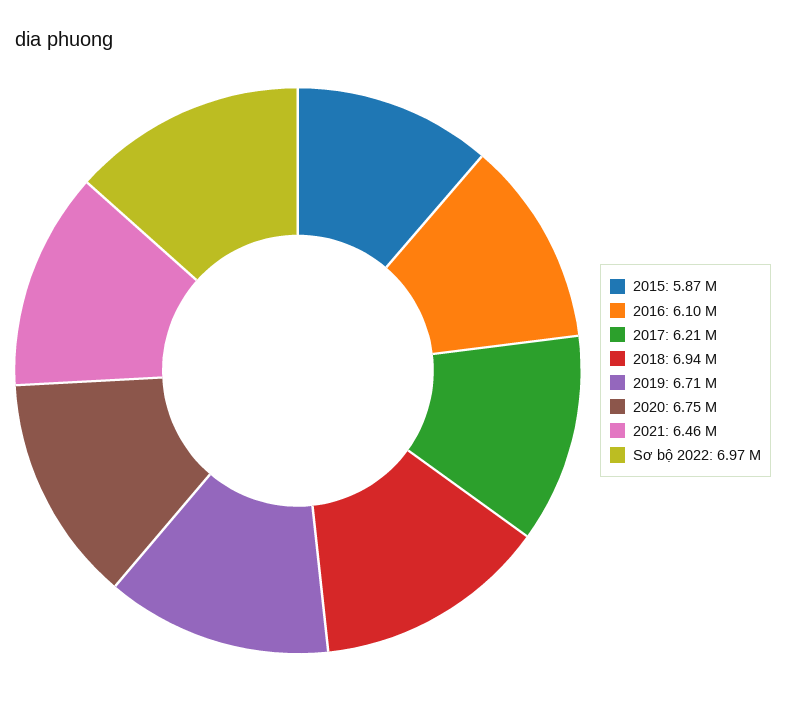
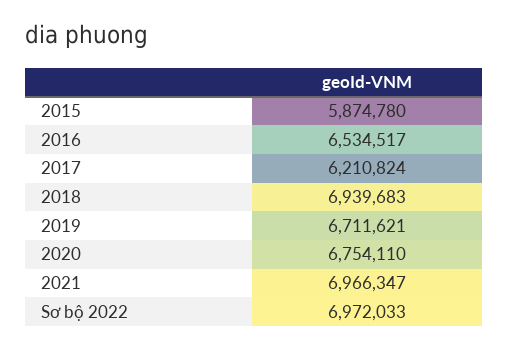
  {
    "2015": 5874780,
-   "2016": 6100000,
+   "2016": 6534517,
    "2017": 6210824,
    "2018": 6939683,
    "2019": 6711621,
    "2020": 6754110,
-   "2021": 6460000,
+   "2021": 6966347,
    "Sơ bộ 2022": 6972033
  }

